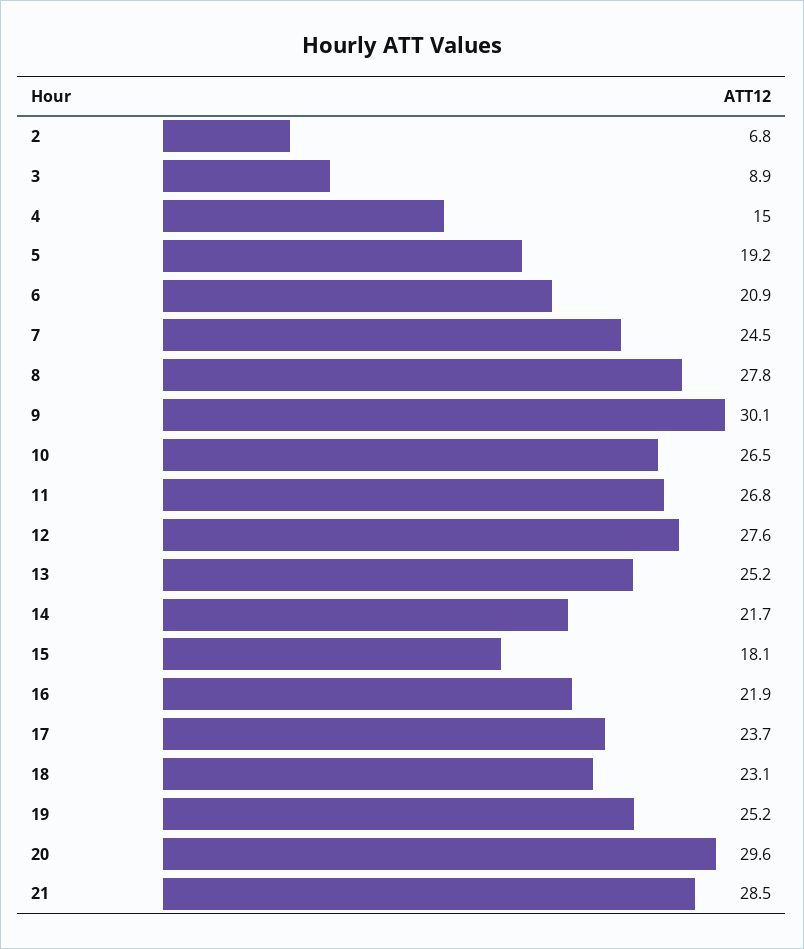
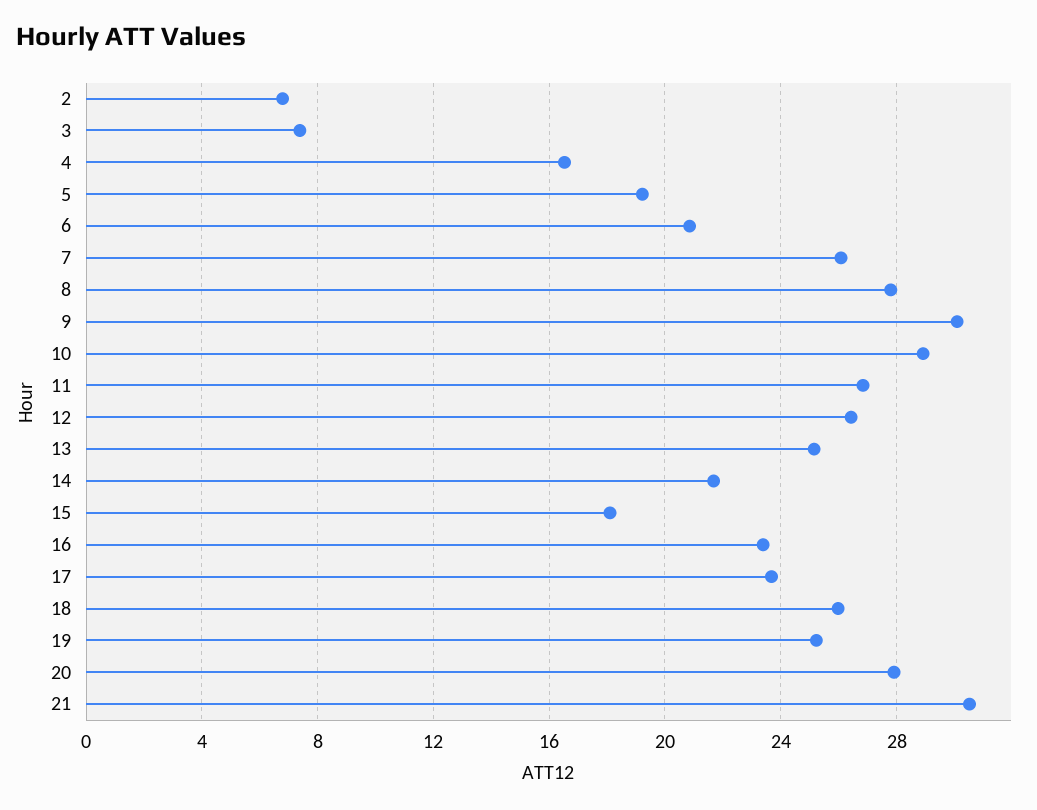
  {
    "2": 6.8,
-   "3": 8.9,
+   "3": 7.5,
-   "4": 15,
+   "4": 16.5,
    "5": 19.2,
    "6": 20.9,
-   "7": 24.5,
+   "7": 26,
    "8": 27.8,
    "9": 30.1,
-   "10": 26.5,
+   "10": 29,
    "11": 26.8,
-   "12": 27.6,
+   "12": 26.5,
    "13": 25.2,
    "14": 21.7,
    "15": 18.1,
-   "16": 21.9,
+   "16": 23.5,
    "17": 23.7,
-   "18": 23.1,
+   "18": 26,
    "19": 25.2,
-   "20": 29.6,
+   "20": 28,
-   "21": 28.5
+   "21": 30.5
  }

